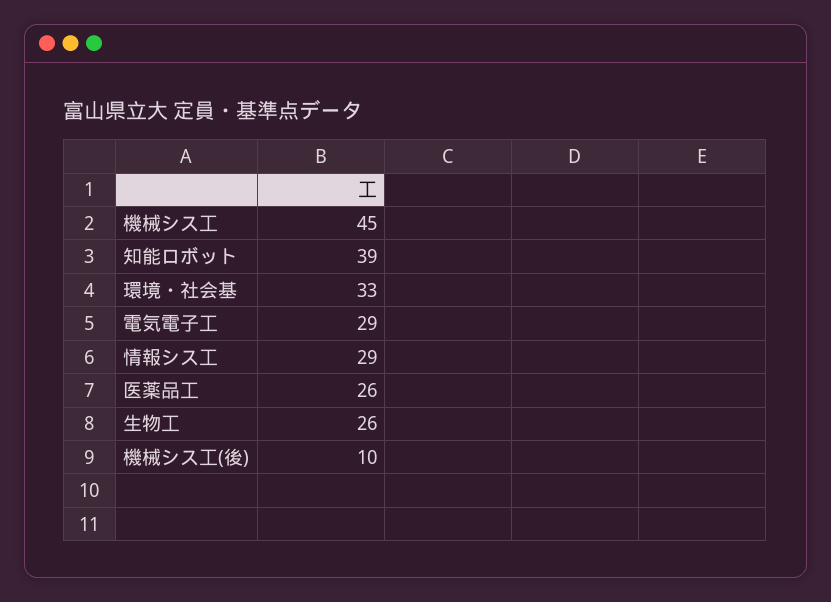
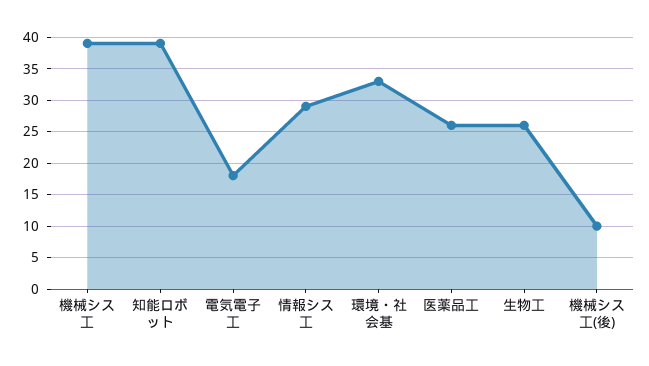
  {
-   "機械シス工": 45,
+   "機械シス工": 39,
    "知能ロボット": 39,
    "環境・社会基": 33,
-   "電気電子工": 29,
+   "電気電子工": 18,
    "情報シス工": 29,
    "医薬品工": 26,
    "生物工": 26,
    "機械シス工(後)": 10
  }

